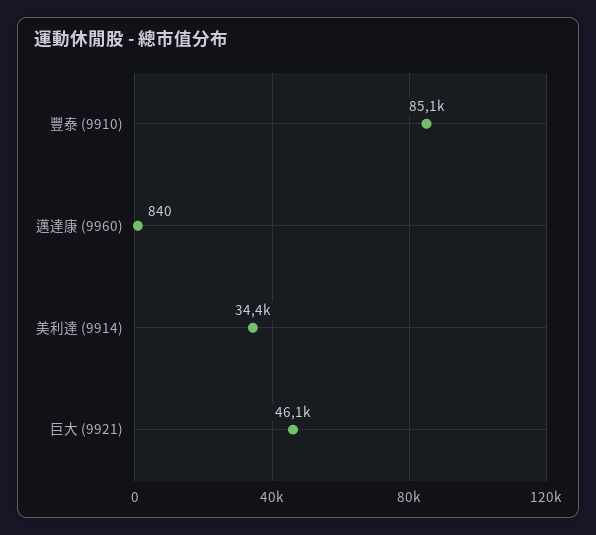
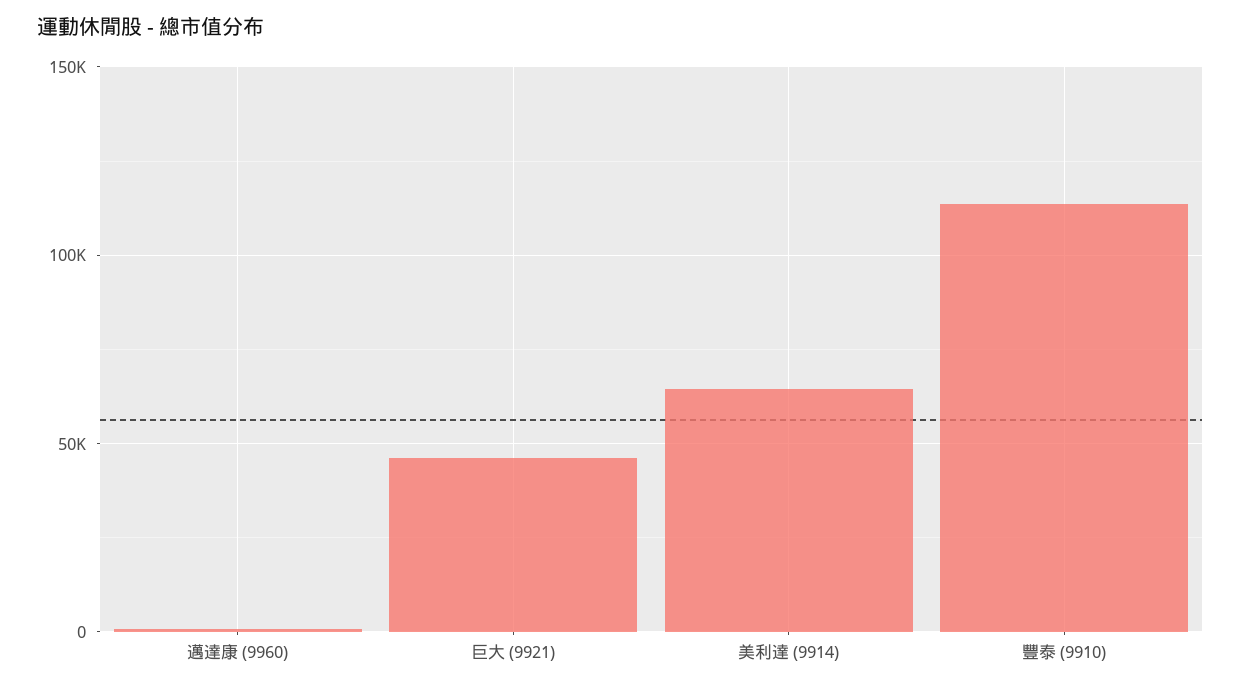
  {
-   "豐泰 (9910)": 85100,
+   "豐泰 (9910)": 115000,
    "邁達康 (9960)": 840,
-   "美利達 (9914)": 34400,
+   "美利達 (9914)": 65000,
    "巨大 (9921)": 46100
  }

